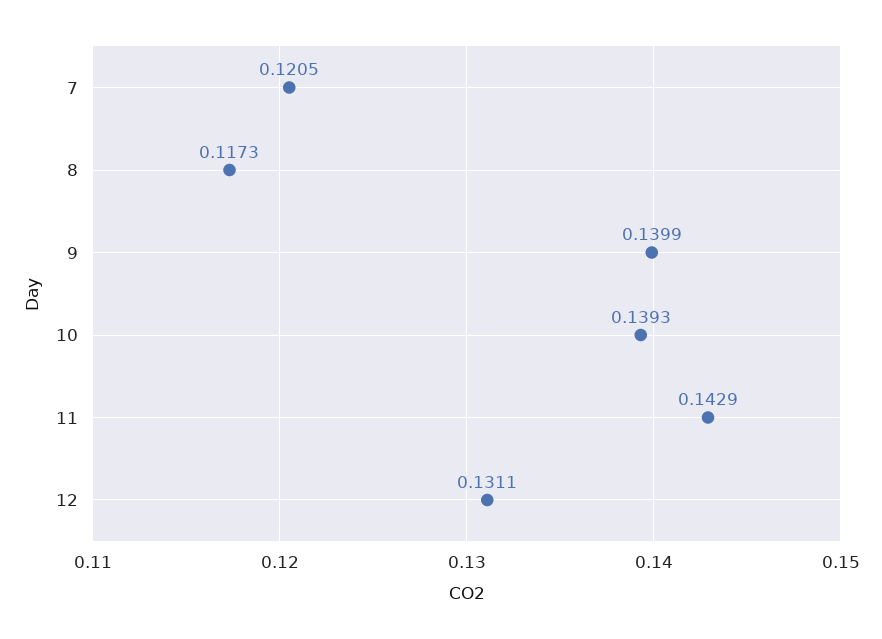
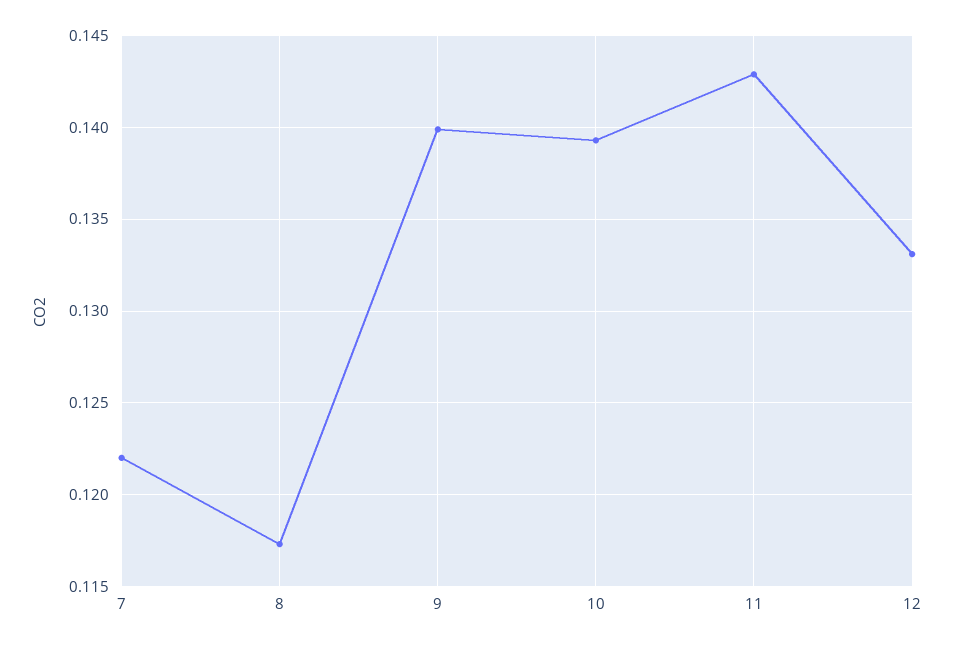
  {
-   "7": 0.1205,
+   "7": 0.122,
    "8": 0.1173,
    "9": 0.1399,
    "10": 0.1393,
    "11": 0.1429,
-   "12": 0.1311
+   "12": 0.133
  }

